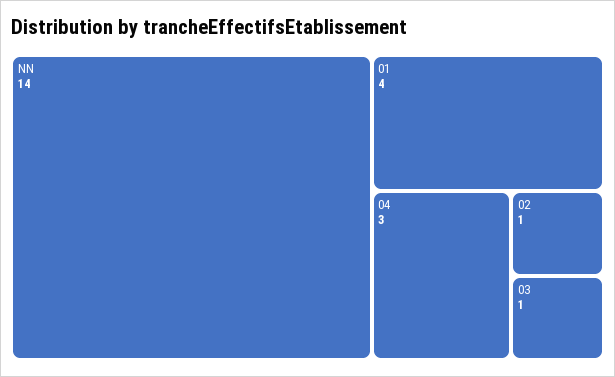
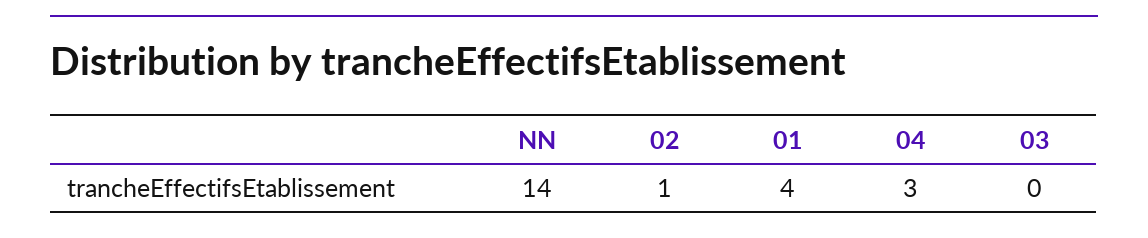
  {
    "NN": 14,
    "01": 4,
    "04": 3,
    "02": 1,
-   "03": 1
+   "03": 0
  }

